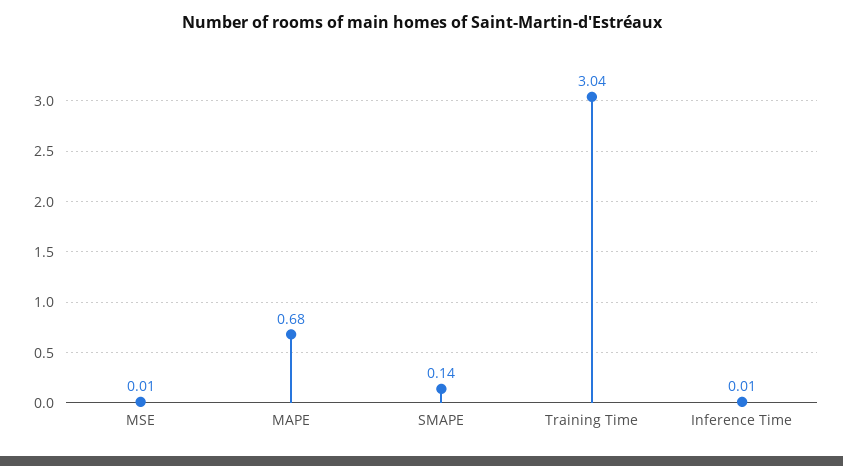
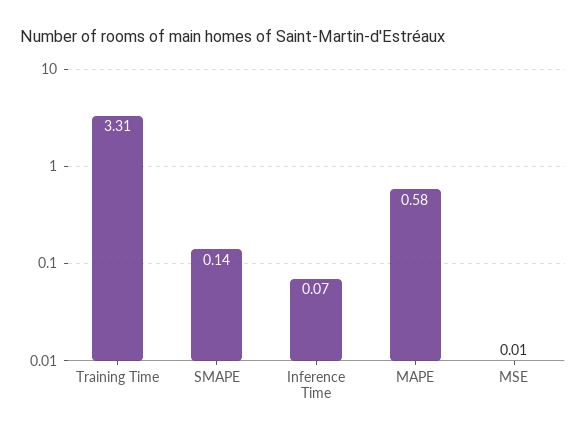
  {
    "MSE": 0.01,
-   "MAPE": 0.68,
+   "MAPE": 0.58,
    "SMAPE": 0.14,
-   "Training Time": 3.04,
+   "Training Time": 3.31,
-   "Inference Time": 0.01
+   "Inference Time": 0.07
  }

